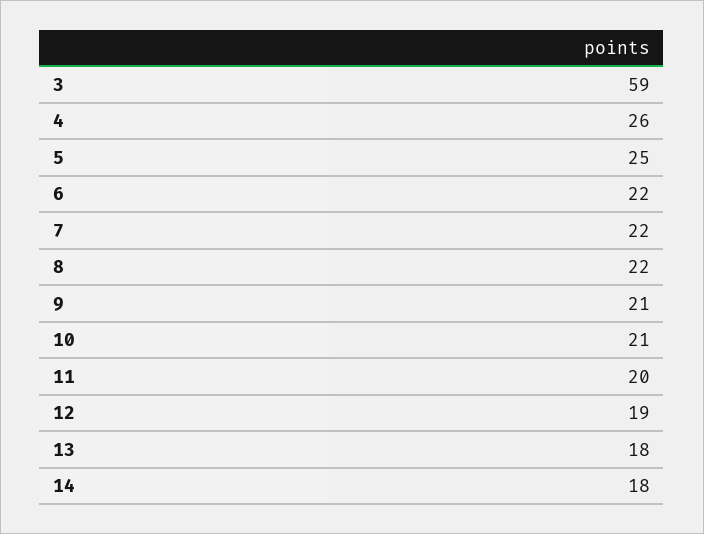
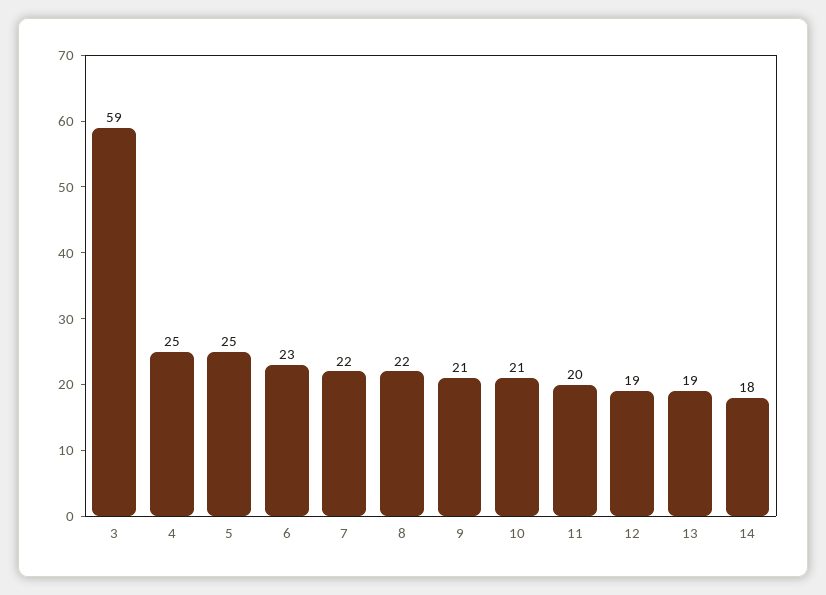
  {
    "3": 59,
-   "4": 26,
+   "4": 25,
    "5": 25,
-   "6": 22,
+   "6": 23,
    "7": 22,
    "8": 22,
    "9": 21,
    "10": 21,
    "11": 20,
    "12": 19,
-   "13": 18,
+   "13": 19,
    "14": 18
  }

